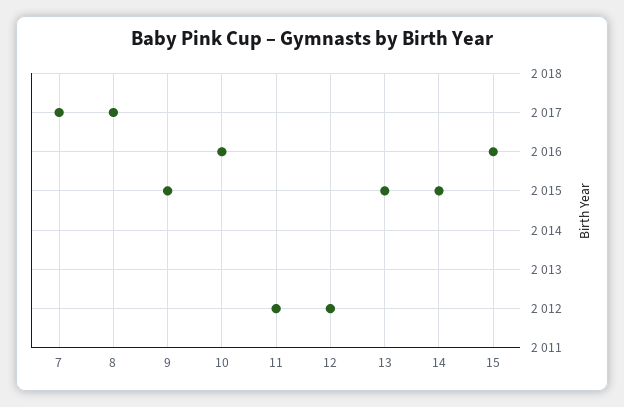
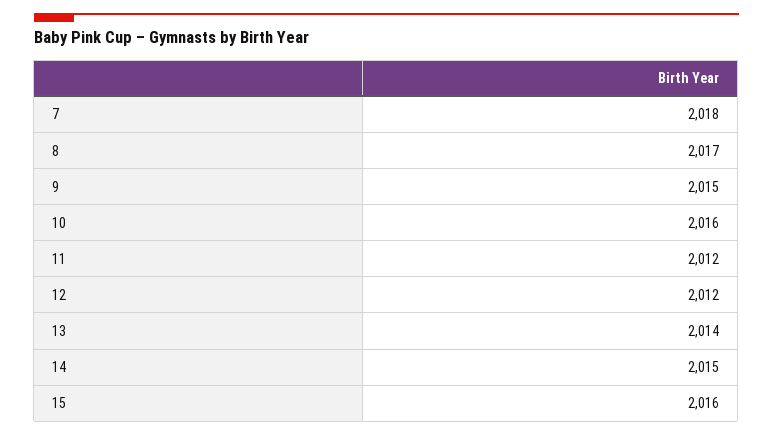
  {
-   "7": 2017,
+   "7": 2018,
    "8": 2017,
    "9": 2015,
    "10": 2016,
    "11": 2012,
    "12": 2012,
-   "13": 2015,
+   "13": 2014,
    "14": 2015,
    "15": 2016
  }

